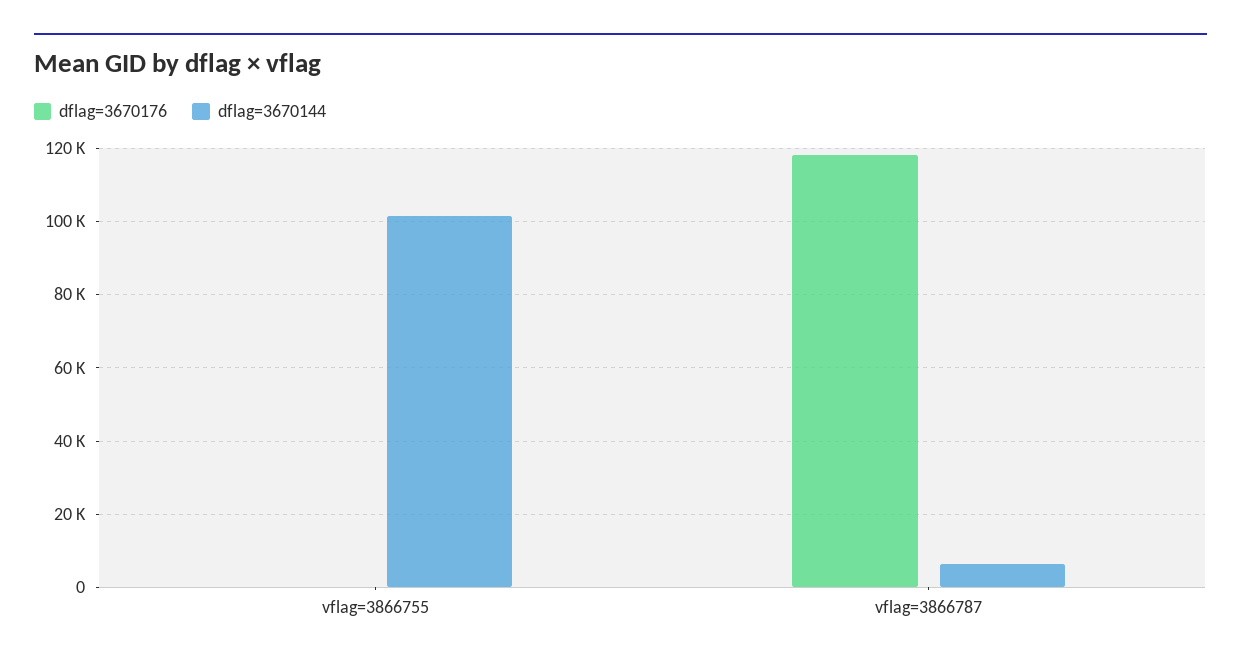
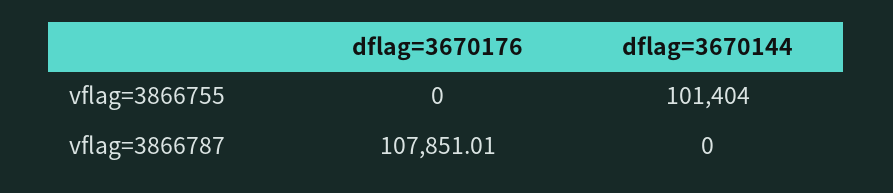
  {
    "dflag=3670176": {
      "vflag=3866755": 0,
-     "vflag=3866787": 118000
+     "vflag=3866787": 107851.01
    },
    "dflag=3670144": {
      "vflag=3866755": 101404,
-     "vflag=3866787": 6000
+     "vflag=3866787": 0
    }
  }

